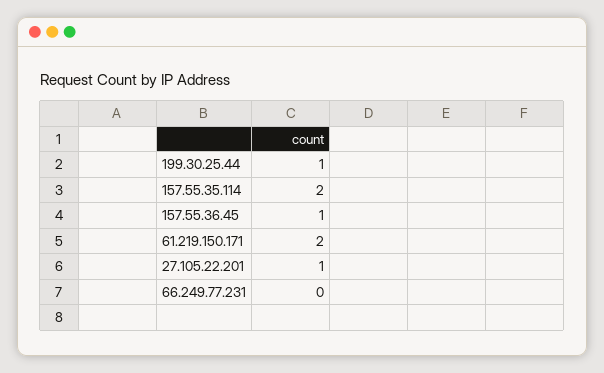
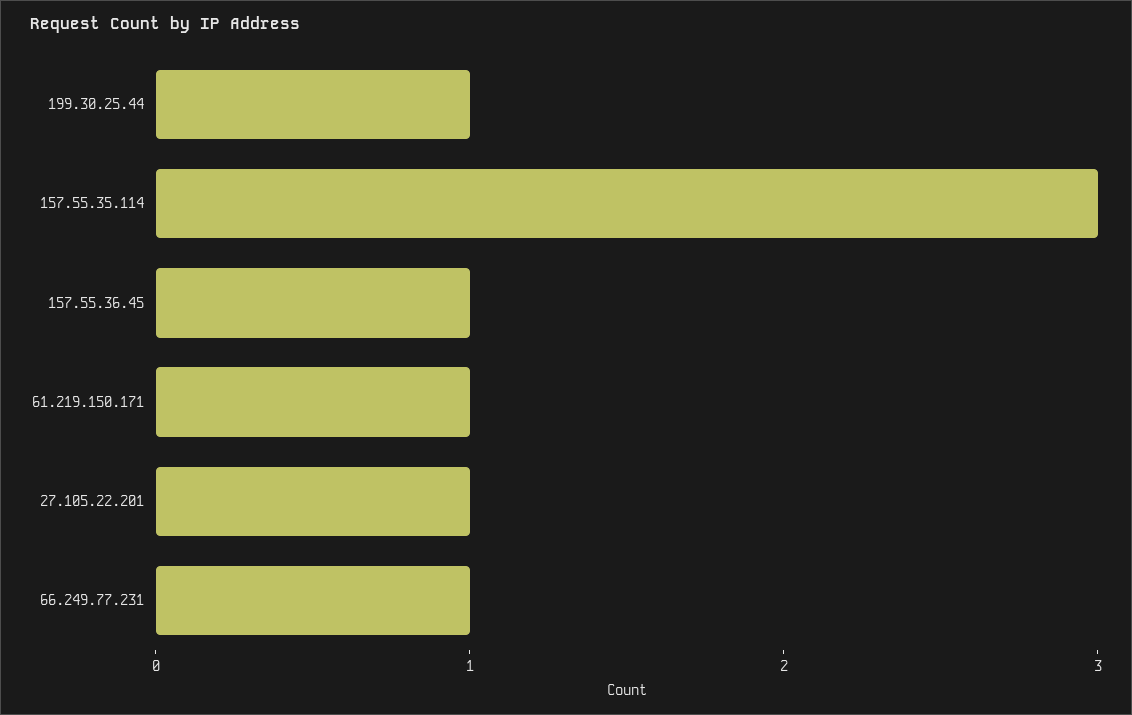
  {
    "199.30.25.44": 1,
-   "157.55.35.114": 2,
+   "157.55.35.114": 3,
    "157.55.36.45": 1,
-   "61.219.150.171": 2,
+   "61.219.150.171": 1,
    "27.105.22.201": 1,
-   "66.249.77.231": 0
+   "66.249.77.231": 1
  }

